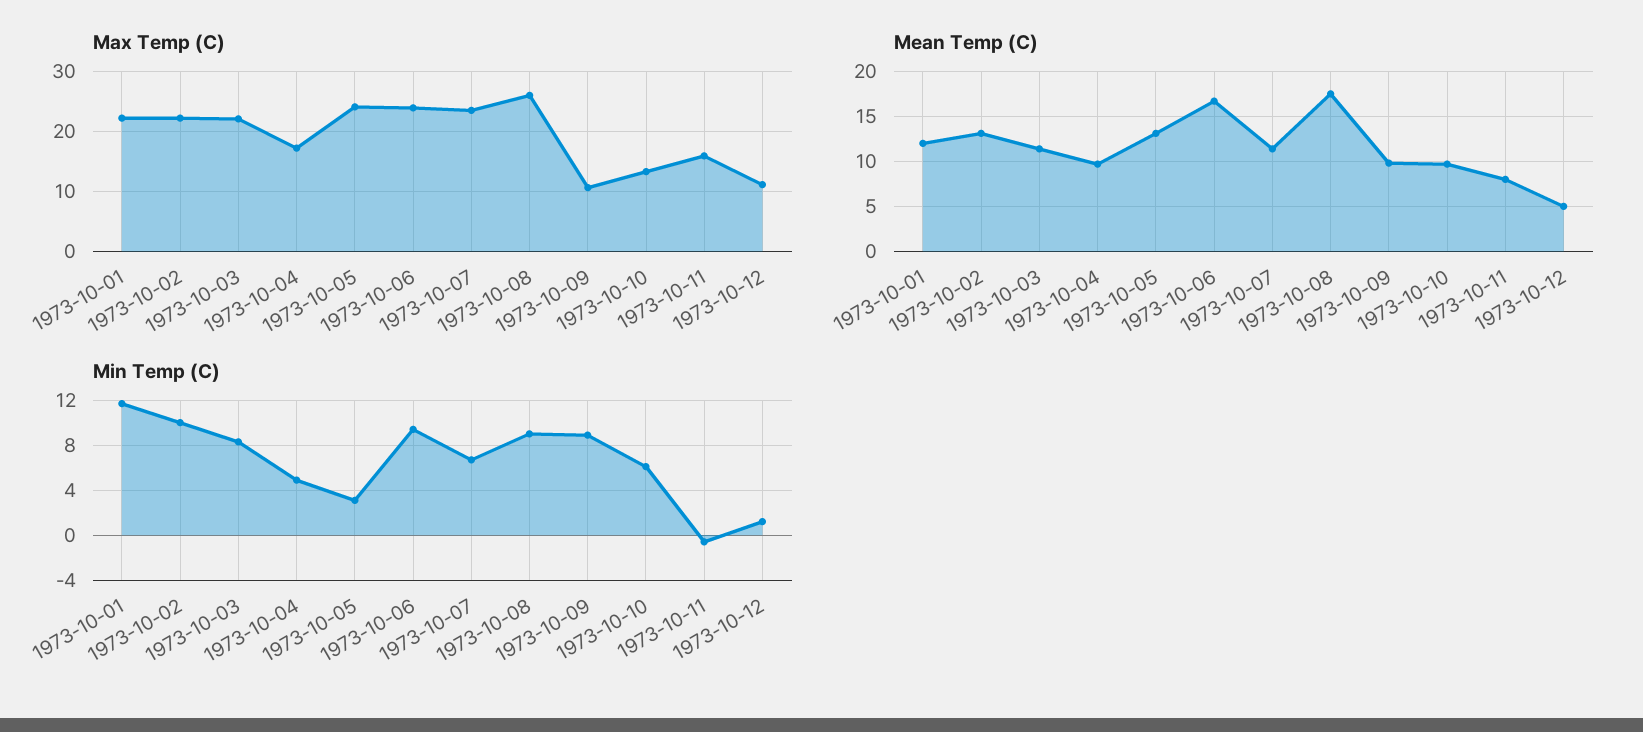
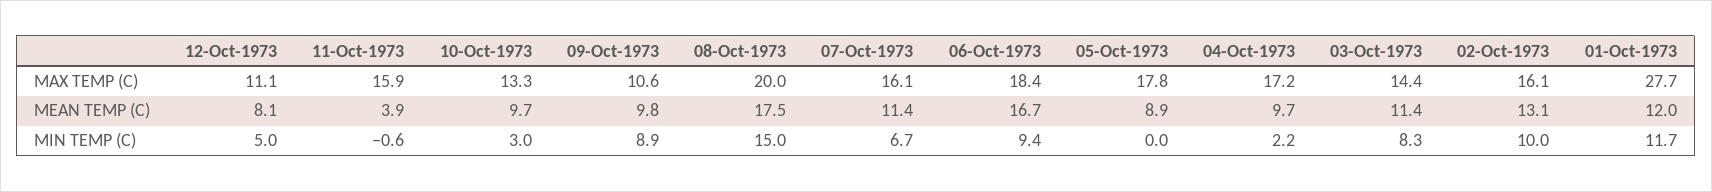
  {
    "Max Temp (C)": {
-     "1973-10-01": 22,
+     "1973-10-01": 27.7,
-     "1973-10-02": 22,
+     "1973-10-02": 16.1,
-     "1973-10-03": 22,
+     "1973-10-03": 14.4,
      "1973-10-04": 17.2,
-     "1973-10-05": 24,
+     "1973-10-05": 17.8,
-     "1973-10-06": 24,
+     "1973-10-06": 18.4,
-     "1973-10-07": 24,
+     "1973-10-07": 16.1,
-     "1973-10-08": 26,
+     "1973-10-08": 20,
      "1973-10-09": 10.6,
      "1973-10-10": 13.3,
      "1973-10-11": 15.9,
      "1973-10-12": 11.1
    },
    "Mean Temp (C)": {
      "1973-10-01": 12,
      "1973-10-02": 13.1,
      "1973-10-03": 11.4,
      "1973-10-04": 9.7,
-     "1973-10-05": 13,
+     "1973-10-05": 8.9,
      "1973-10-06": 16.7,
      "1973-10-07": 11.4,
      "1973-10-08": 17.5,
      "1973-10-09": 9.8,
      "1973-10-10": 9.7,
-     "1973-10-11": 8,
+     "1973-10-11": 3.9,
-     "1973-10-12": 5
+     "1973-10-12": 8.1
    },
    "Min Temp (C)": {
      "1973-10-01": 11.7,
      "1973-10-02": 10,
      "1973-10-03": 8.3,
-     "1973-10-04": 5,
+     "1973-10-04": 2.2,
-     "1973-10-05": 3,
+     "1973-10-05": 0,
      "1973-10-06": 9.4,
      "1973-10-07": 6.7,
-     "1973-10-08": 9,
+     "1973-10-08": 15,
      "1973-10-09": 8.9,
-     "1973-10-10": 6,
+     "1973-10-10": 3,
      "1973-10-11": -0.6,
-     "1973-10-12": 1
+     "1973-10-12": 5
    }
  }

